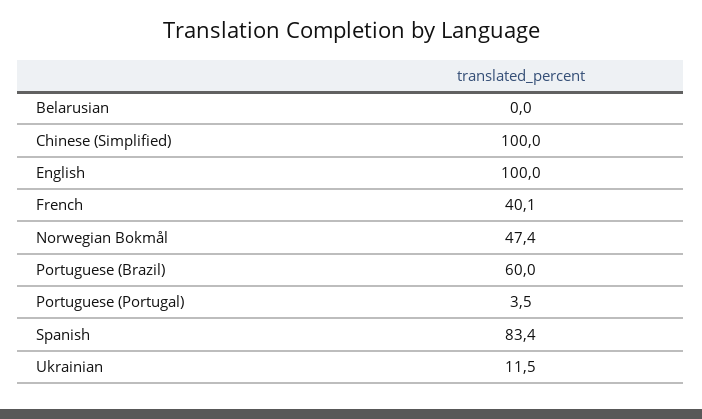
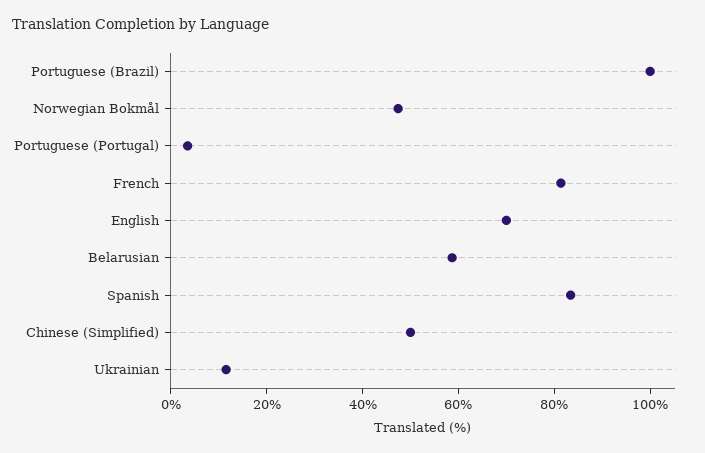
  {
-   "Belarusian": 0,
+   "Belarusian": 60,
-   "Chinese (Simplified)": 100,
+   "Chinese (Simplified)": 50,
-   "English": 100,
+   "English": 70,
-   "French": 40.1,
+   "French": 80,
    "Norwegian Bokmål": 47.4,
-   "Portuguese (Brazil)": 60,
+   "Portuguese (Brazil)": 100,
    "Portuguese (Portugal)": 3.5,
    "Spanish": 83.4,
    "Ukrainian": 11.5
  }

